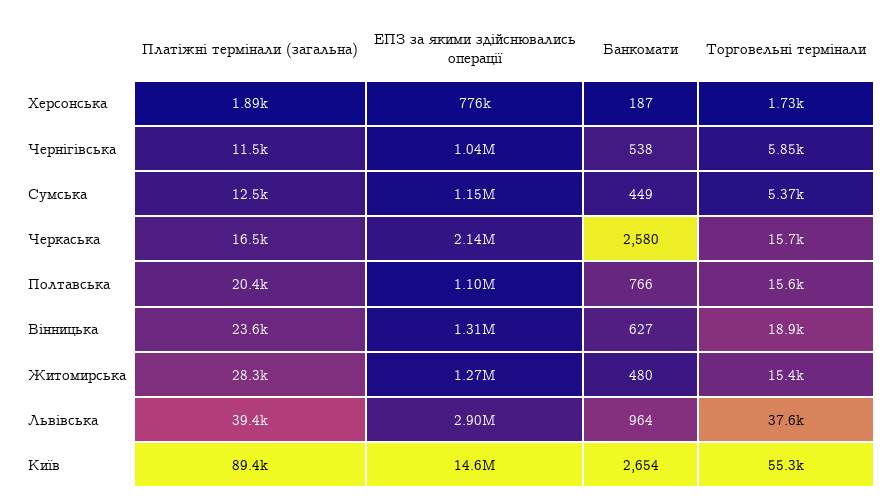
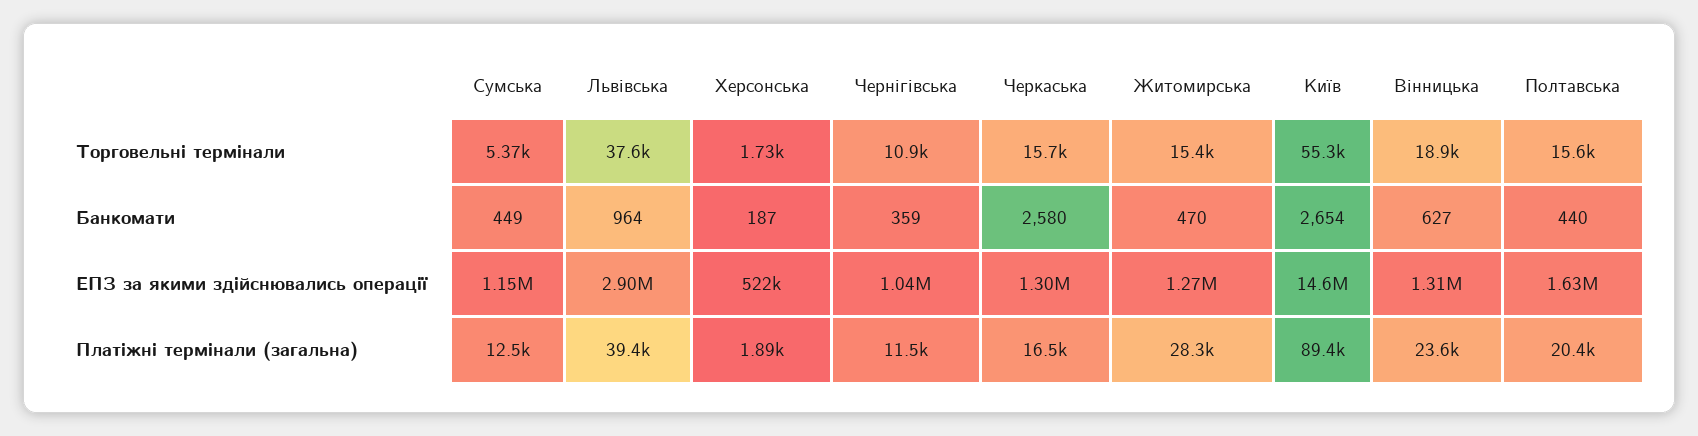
  {
    "Платіжні термінали (загальна)": {
      "Херсонська": 1890,
      "Чернігівська": 11500,
      "Сумська": 12500,
      "Черкаська": 16500,
      "Полтавська": 20400,
      "Вінницька": 23600,
      "Житомирська": 28300,
      "Львівська": 39400,
      "Київ": 89400
    },
    "ЕПЗ за якими здійснювались операції": {
-     "Херсонська": 776000,
+     "Херсонська": 522000,
      "Чернігівська": 1040000,
      "Сумська": 1150000,
-     "Черкаська": 2140000,
+     "Черкаська": 1300000,
-     "Полтавська": 1100000,
+     "Полтавська": 1630000,
      "Вінницька": 1310000,
      "Житомирська": 1270000,
      "Львівська": 2900000,
      "Київ": 14600000
    },
    "Банкомати": {
      "Херсонська": 187,
-     "Чернігівська": 538,
+     "Чернігівська": 359,
      "Сумська": 449,
      "Черкаська": 2580,
-     "Полтавська": 766,
+     "Полтавська": 440,
      "Вінницька": 627,
-     "Житомирська": 480,
+     "Житомирська": 470,
      "Львівська": 964,
      "Київ": 2654
    },
    "Торговельні термінали": {
      "Херсонська": 1730,
-     "Чернігівська": 5850,
+     "Чернігівська": 10900,
      "Сумська": 5370,
      "Черкаська": 15700,
      "Полтавська": 15600,
      "Вінницька": 18900,
      "Житомирська": 15400,
      "Львівська": 37600,
      "Київ": 55300
    }
  }

